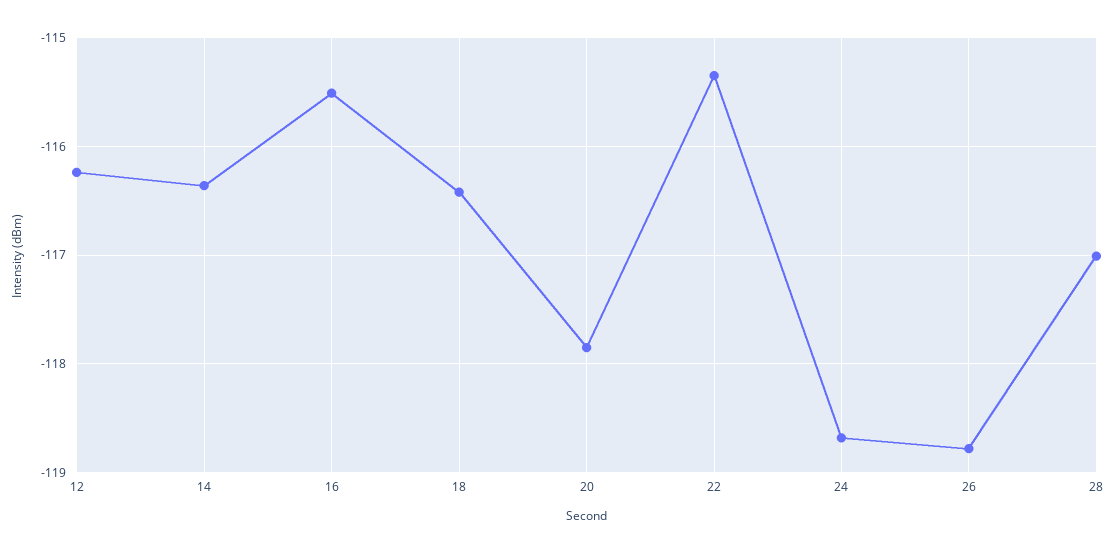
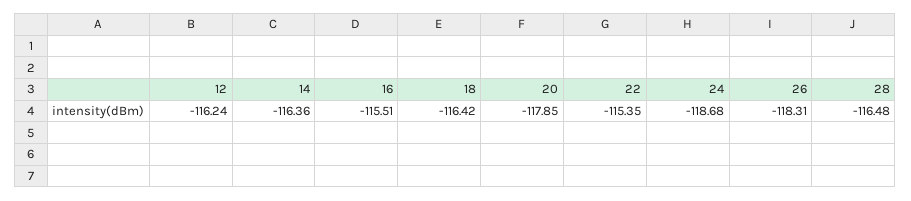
  {
    "12": -116.24,
    "14": -116.36,
    "16": -115.51,
    "18": -116.42,
    "20": -117.85,
    "22": -115.35,
    "24": -118.68,
-   "26": -118.8,
+   "26": -118.31,
-   "28": -117
+   "28": -116.48
  }

